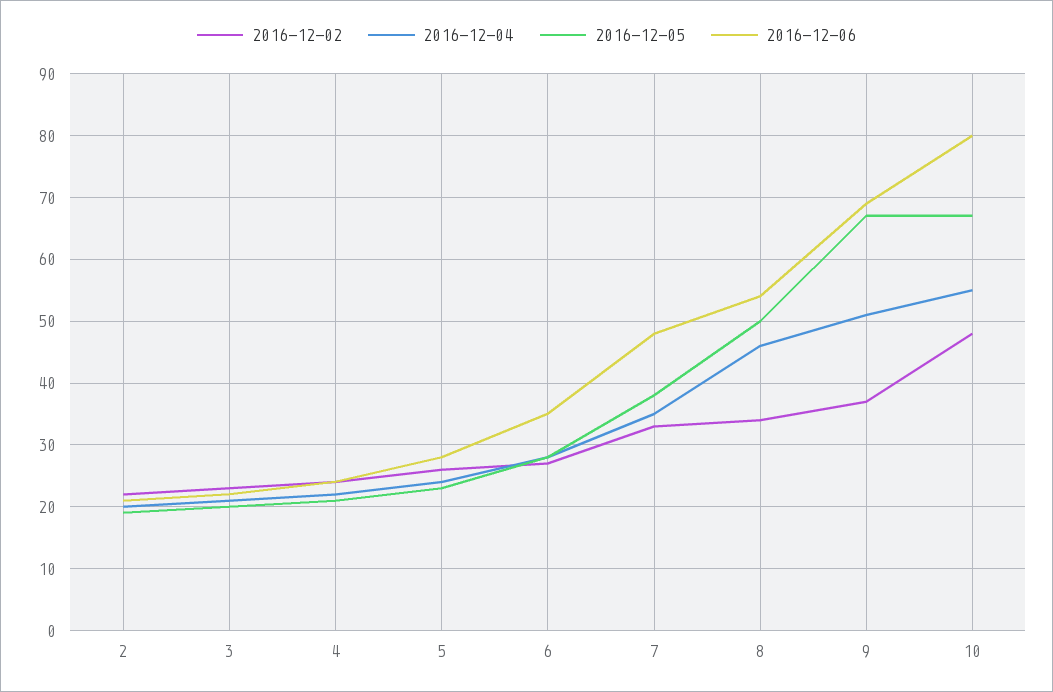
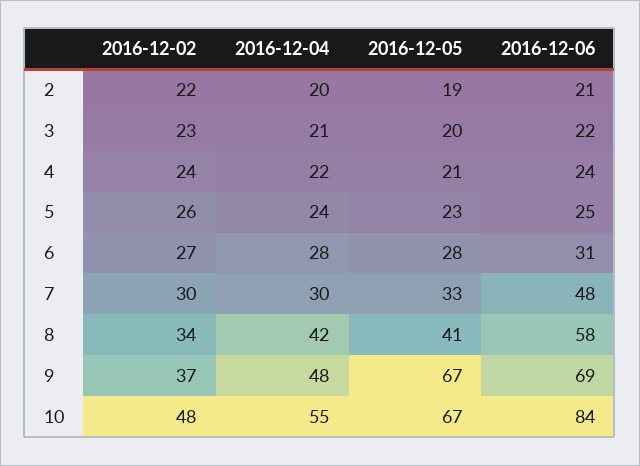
  {
    "2016-12-02": {
      "2": 22,
      "3": 23,
      "4": 24,
      "5": 26,
      "6": 27,
-     "7": 33,
+     "7": 30,
      "8": 34,
      "9": 37,
      "10": 48
    },
    "2016-12-04": {
      "2": 20,
      "3": 21,
      "4": 22,
      "5": 24,
      "6": 28,
-     "7": 35,
+     "7": 30,
-     "8": 46,
+     "8": 42,
-     "9": 51,
+     "9": 48,
      "10": 55
    },
    "2016-12-05": {
      "2": 19,
      "3": 20,
      "4": 21,
      "5": 23,
      "6": 28,
-     "7": 38,
+     "7": 33,
-     "8": 50,
+     "8": 41,
      "9": 67,
      "10": 67
    },
    "2016-12-06": {
      "2": 21,
      "3": 22,
      "4": 24,
-     "5": 28,
+     "5": 25,
-     "6": 35,
+     "6": 31,
      "7": 48,
-     "8": 54,
+     "8": 58,
      "9": 69,
-     "10": 80
+     "10": 84
    }
  }

